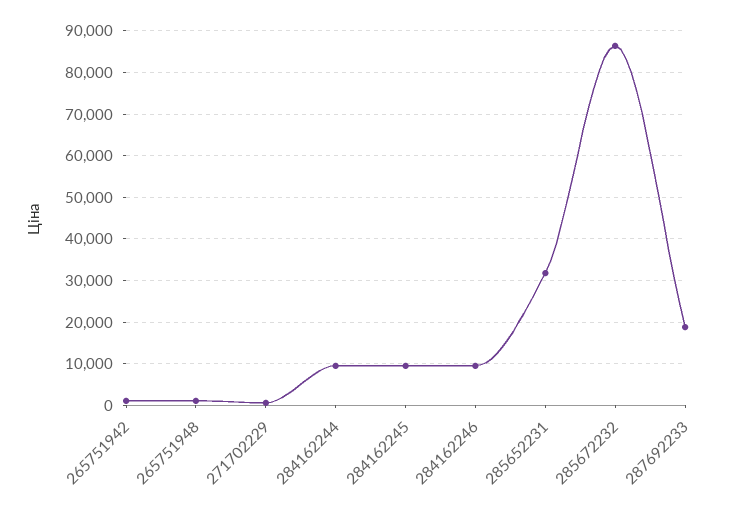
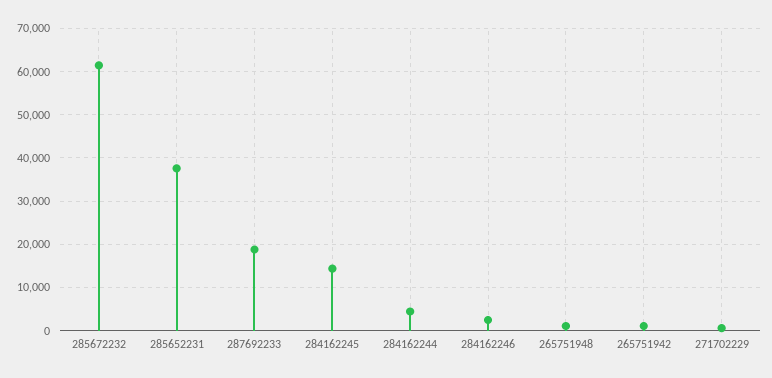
  {
    "265751942": 2000,
    "265751948": 2000,
    "271702229": 0,
-   "284162244": 10000,
+   "284162244": 4000,
-   "284162245": 10000,
+   "284162245": 14000,
-   "284162246": 10000,
+   "284162246": 2000,
-   "285652231": 32000,
+   "285652231": 38000,
-   "285672232": 86000,
+   "285672232": 62000,
    "287692233": 18000
  }

